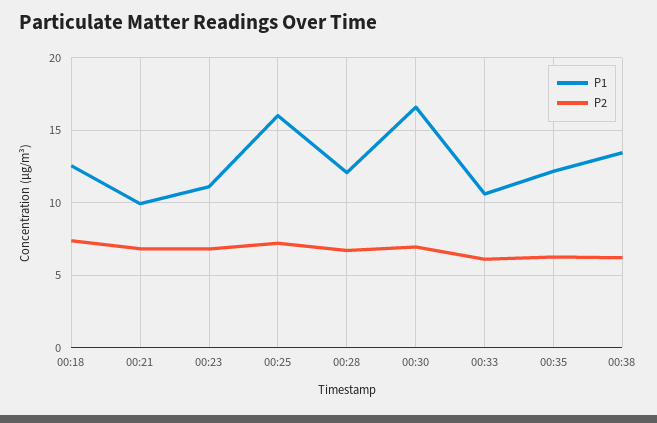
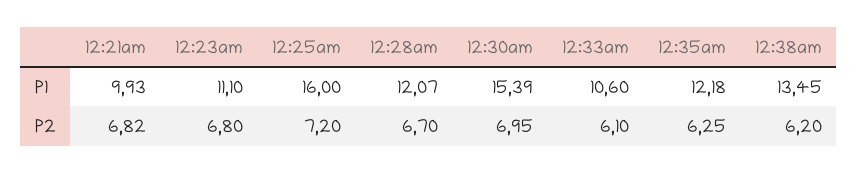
  {
    "P1": {
-     "00:18": 12.5,
      "00:21": 9.93,
      "00:23": 11.1,
      "00:25": 16,
      "00:28": 12.07,
-     "00:30": 16.5,
+     "00:30": 15.39,
      "00:33": 10.6,
      "00:35": 12.18,
      "00:38": 13.45
    },
    "P2": {
-     "00:18": 7.5,
      "00:21": 6.82,
      "00:23": 6.8,
      "00:25": 7.2,
      "00:28": 6.7,
      "00:30": 6.95,
      "00:33": 6.1,
      "00:35": 6.25,
      "00:38": 6.2
    }
  }

